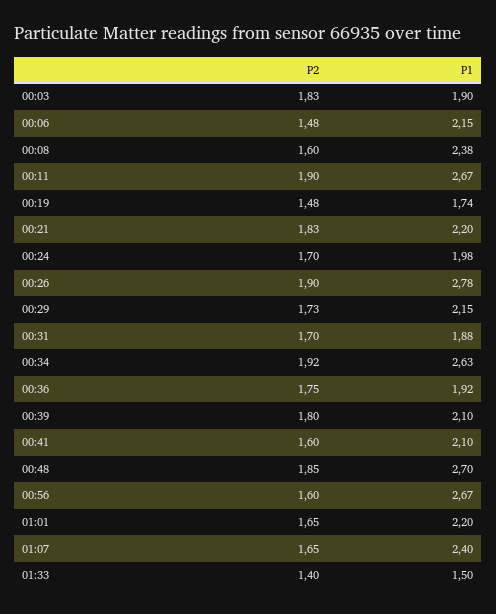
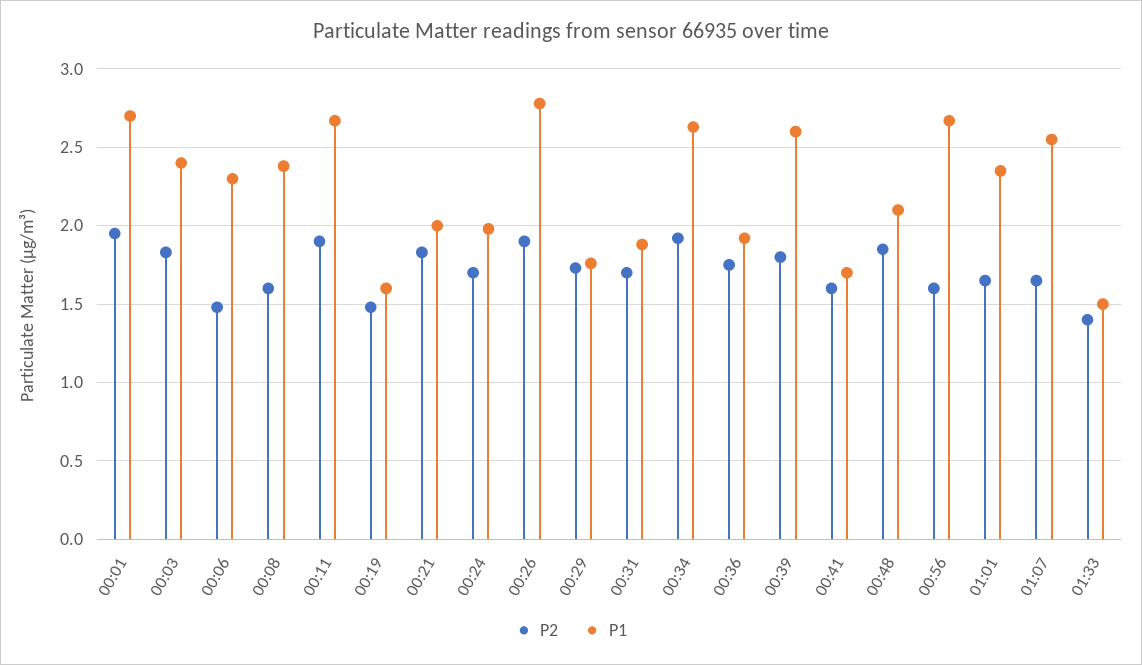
  {
    "P2": {
      "00:03": 1.83,
      "00:06": 1.48,
      "00:08": 1.6,
      "00:11": 1.9,
      "00:19": 1.48,
      "00:21": 1.83,
      "00:24": 1.7,
      "00:26": 1.9,
      "00:29": 1.73,
      "00:31": 1.7,
      "00:34": 1.92,
      "00:36": 1.75,
      "00:39": 1.8,
      "00:41": 1.6,
      "00:48": 1.85,
      "00:56": 1.6,
      "01:01": 1.65,
      "01:07": 1.65,
-     "01:33": 1.4
+     "01:33": 1.4,
+     "00:01": 1.95
    },
    "P1": {
-     "00:03": 1.9,
+     "00:03": 2.4,
-     "00:06": 2.15,
+     "00:06": 2.3,
      "00:08": 2.38,
      "00:11": 2.67,
-     "00:19": 1.74,
+     "00:19": 1.6,
-     "00:21": 2.2,
+     "00:21": 2,
      "00:24": 1.98,
      "00:26": 2.78,
-     "00:29": 2.15,
+     "00:29": 1.75,
      "00:31": 1.88,
      "00:34": 2.63,
      "00:36": 1.92,
-     "00:39": 2.1,
+     "00:39": 2.6,
-     "00:41": 2.1,
+     "00:41": 1.7,
-     "00:48": 2.7,
+     "00:48": 2.1,
      "00:56": 2.67,
-     "01:01": 2.2,
+     "01:01": 2.35,
-     "01:07": 2.4,
+     "01:07": 2.55,
-     "01:33": 1.5
+     "01:33": 1.5,
+     "00:01": 2.7
    }
  }

